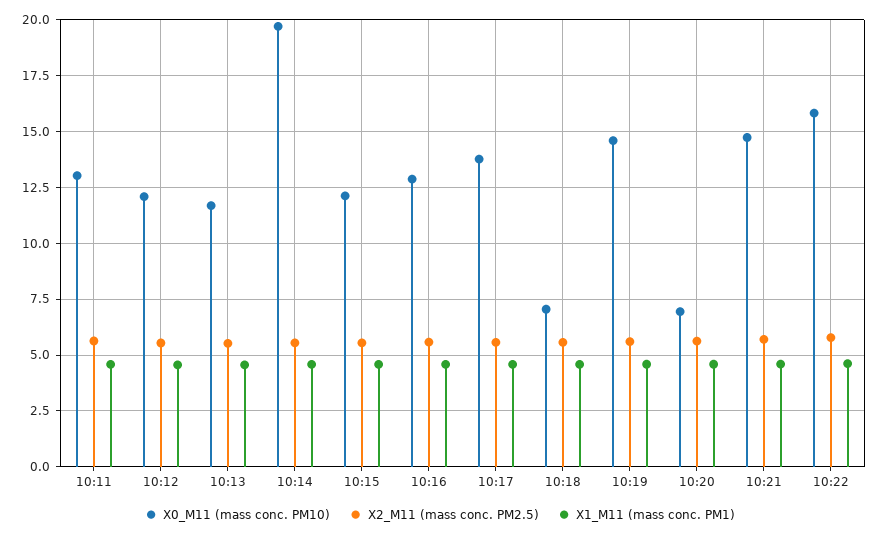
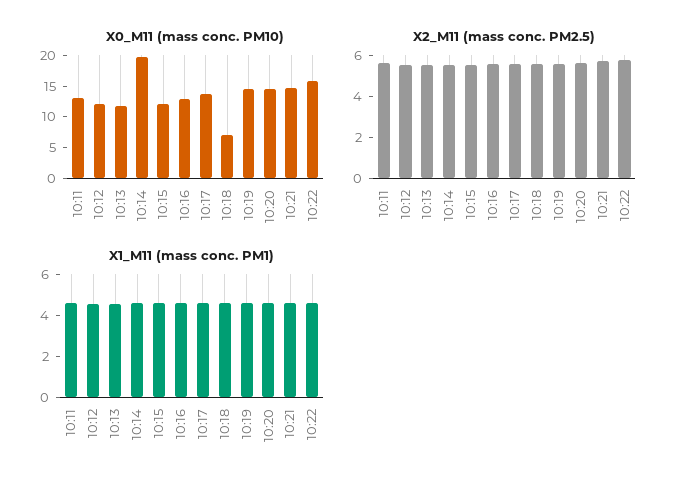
  {
    "X0_M11 (mass conc. PM10)": {
      "10:11": 13,
      "10:12": 12,
      "10:13": 11.5,
      "10:14": 19.5,
      "10:15": 12,
      "10:16": 13,
      "10:17": 14,
      "10:18": 7,
      "10:19": 14.5,
-     "10:20": 7,
+     "10:20": 15,
      "10:21": 14.5,
      "10:22": 16
    },
    "X2_M11 (mass conc. PM2.5)": {
      "10:11": 5.5,
      "10:12": 5.5,
      "10:13": 5.5,
      "10:14": 5.5,
      "10:15": 5.5,
      "10:16": 5.5,
      "10:17": 5.5,
      "10:18": 5.5,
      "10:19": 5.5,
      "10:20": 5.5,
      "10:21": 5.5,
      "10:22": 6
    },
    "X1_M11 (mass conc. PM1)": {
      "10:11": 4.5,
      "10:12": 4.5,
      "10:13": 4.5,
      "10:14": 4.5,
      "10:15": 4.5,
      "10:16": 4.5,
      "10:17": 4.5,
      "10:18": 4.5,
      "10:19": 4.5,
      "10:20": 4.5,
      "10:21": 4.5,
      "10:22": 4.5
    }
  }

